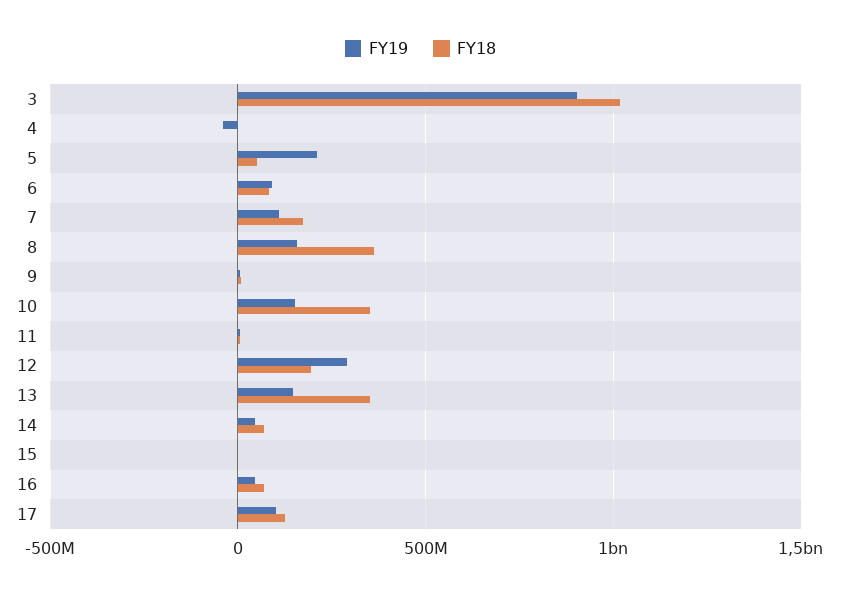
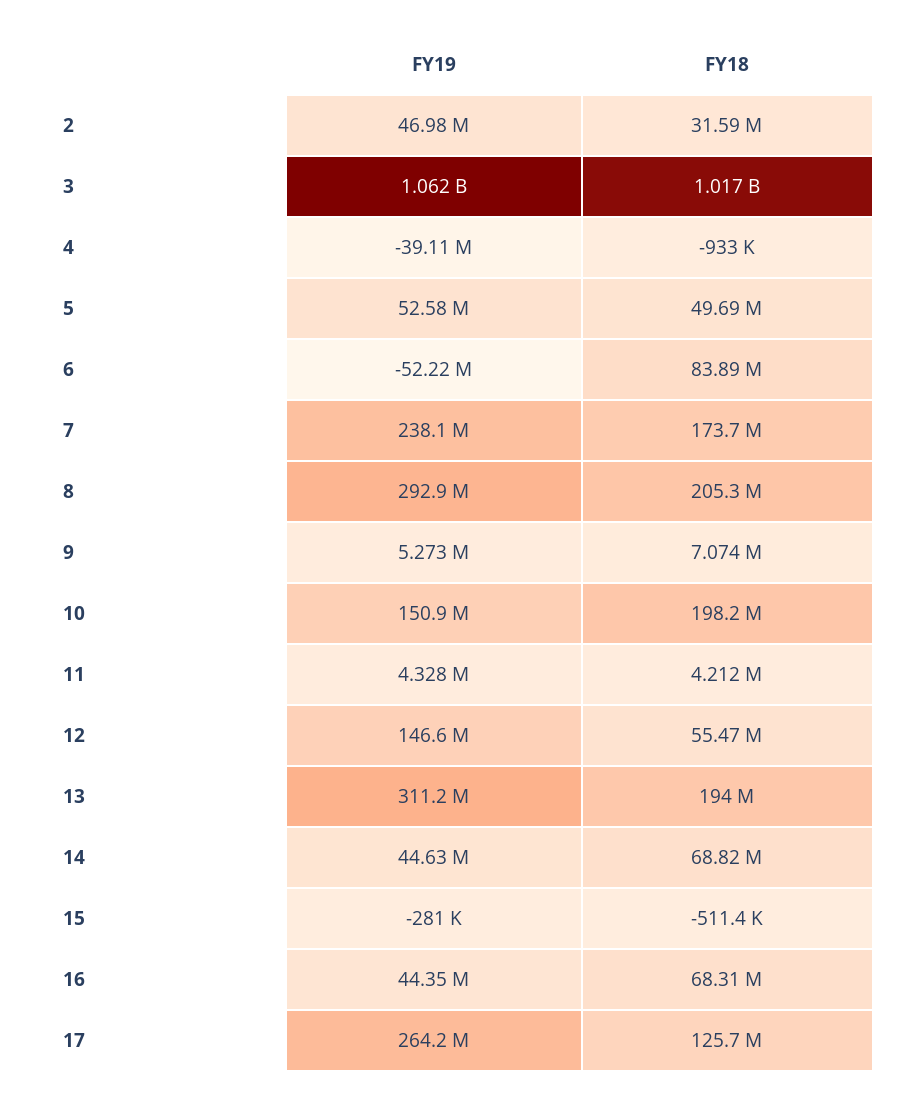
  {
    "FY19": {
-     "3": 900000000,
+     "3": 1062000000,
      "4": -39110000,
-     "5": 200000000,
+     "5": 52580000,
-     "6": 100000000,
+     "6": -52220000,
-     "7": 100000000,
+     "7": 238100000,
-     "8": 150000000,
+     "8": 292900000,
      "9": 5273000,
      "10": 150900000,
      "11": 4328000,
-     "12": 300000000,
+     "12": 146600000,
-     "13": 150000000,
+     "13": 311200000,
      "14": 44630000,
      "15": -281000,
      "16": 44350000,
-     "17": 100000000
+     "17": 264200000,
+     "2": 46980000
    },
    "FY18": {
      "3": 1017000000,
      "4": -933000,
      "5": 49690000,
      "6": 83890000,
      "7": 173700000,
-     "8": 350000000,
+     "8": 205300000,
      "9": 7074000,
-     "10": 350000000,
+     "10": 198200000,
      "11": 4212000,
-     "12": 200000000,
+     "12": 55470000,
-     "13": 350000000,
+     "13": 194000000,
      "14": 68820000,
      "15": -511400,
      "16": 68310000,
-     "17": 125700000
+     "17": 125700000,
+     "2": 31590000
    }
  }

